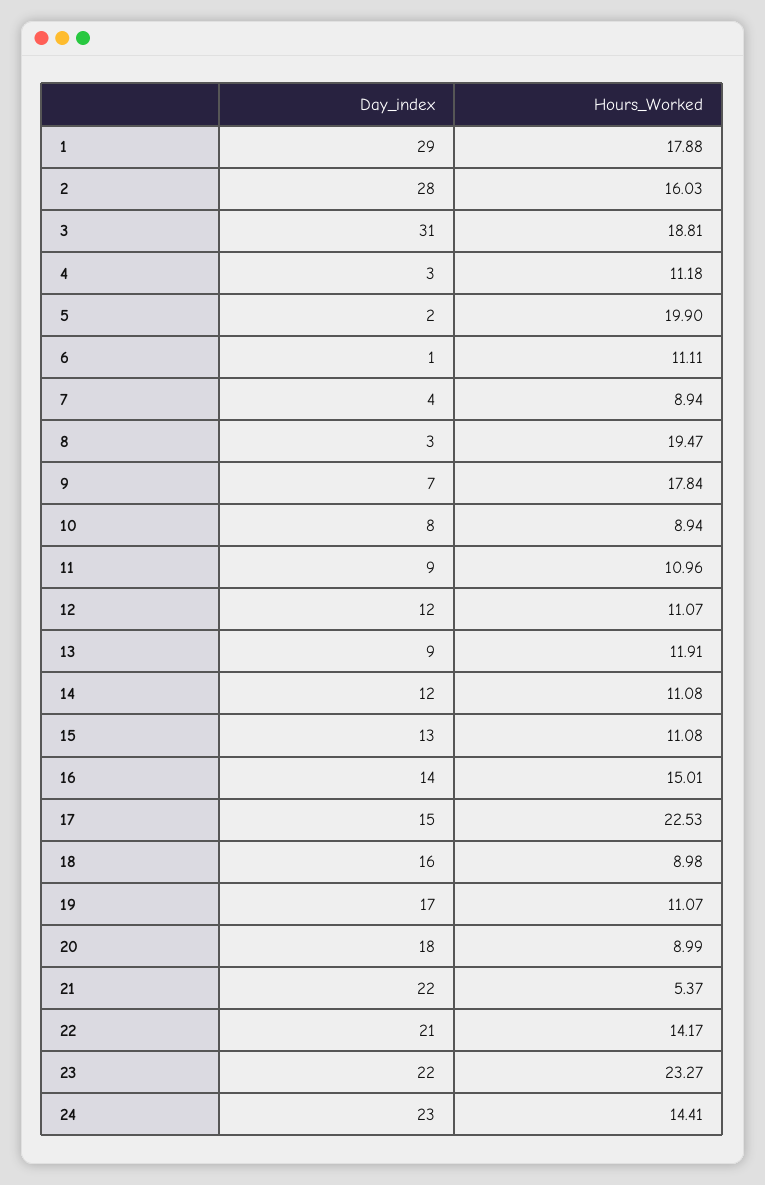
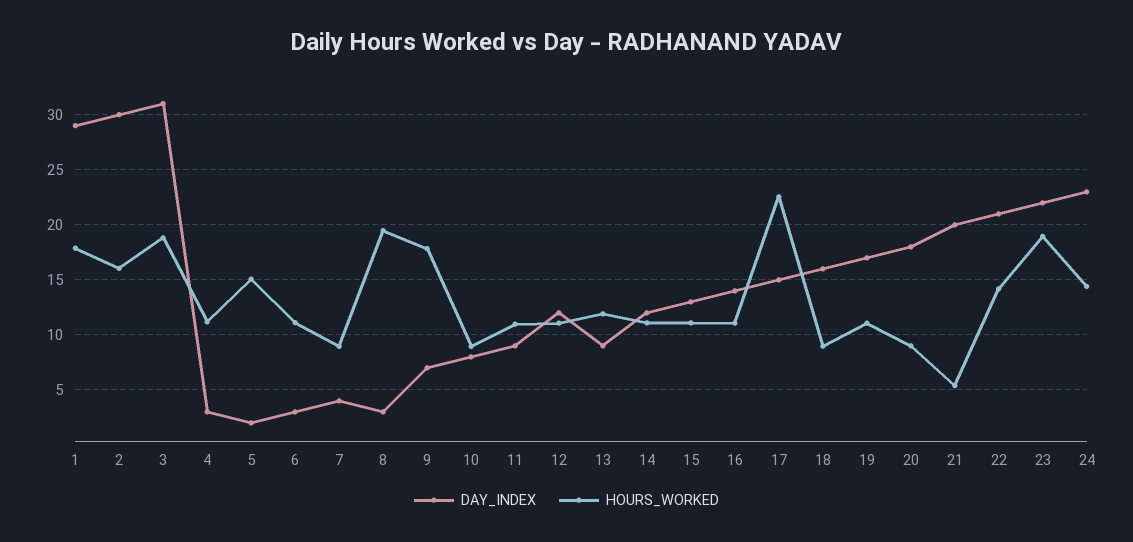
  {
    "Day_index": {
      "1": 29,
-     "2": 28,
+     "2": 30,
      "3": 31,
      "4": 3,
      "5": 2,
-     "6": 1,
+     "6": 3,
      "7": 4,
      "8": 3,
      "9": 7,
      "10": 8,
      "11": 9,
      "12": 12,
      "13": 9,
      "14": 12,
      "15": 13,
      "16": 14,
      "17": 15,
      "18": 16,
      "19": 17,
      "20": 18,
-     "21": 22,
+     "21": 20,
      "22": 21,
      "23": 22,
      "24": 23
    },
    "Hours_Worked": {
      "1": 17.88,
      "2": 16.03,
      "3": 18.81,
      "4": 11.18,
-     "5": 19.9,
+     "5": 15,
      "6": 11.11,
      "7": 8.94,
      "8": 19.47,
      "9": 17.84,
      "10": 8.94,
      "11": 10.96,
      "12": 11.07,
      "13": 11.91,
      "14": 11.08,
      "15": 11.08,
-     "16": 15.01,
+     "16": 11,
      "17": 22.53,
      "18": 8.98,
      "19": 11.07,
      "20": 8.99,
      "21": 5.37,
      "22": 14.17,
-     "23": 23.27,
+     "23": 19,
      "24": 14.41
    }
  }

